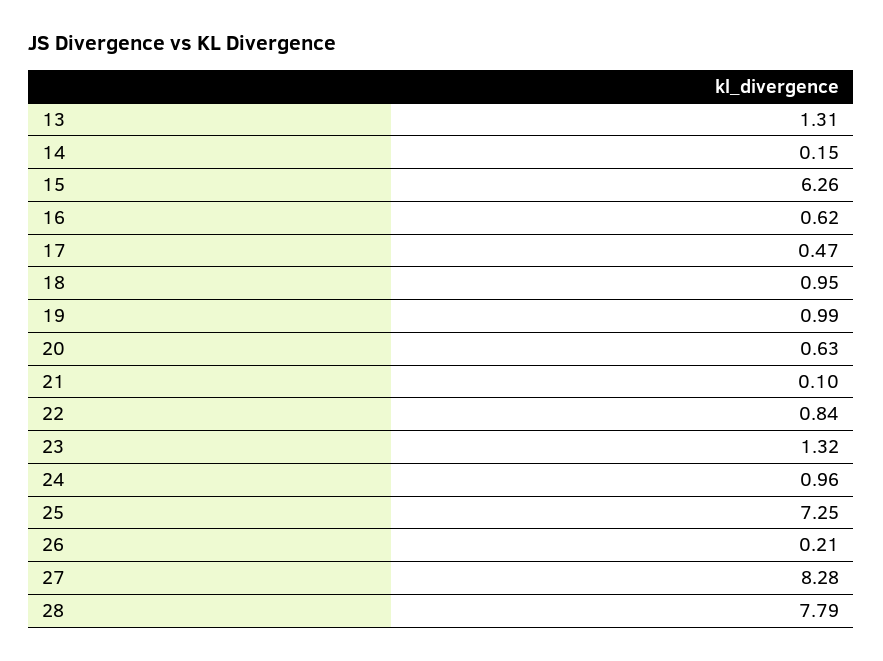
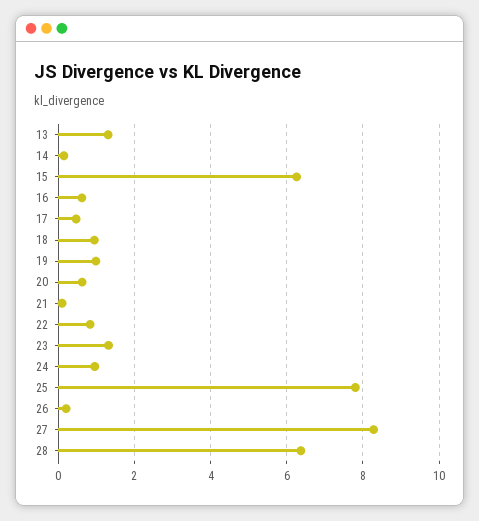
  {
    "13": 1.31,
    "14": 0.15,
    "15": 6.26,
    "16": 0.62,
    "17": 0.47,
    "18": 0.95,
    "19": 0.99,
    "20": 0.63,
    "21": 0.1,
    "22": 0.84,
    "23": 1.32,
    "24": 0.96,
-   "25": 7.25,
+   "25": 7.8,
    "26": 0.21,
    "27": 8.28,
-   "28": 7.79
+   "28": 6.4
  }

